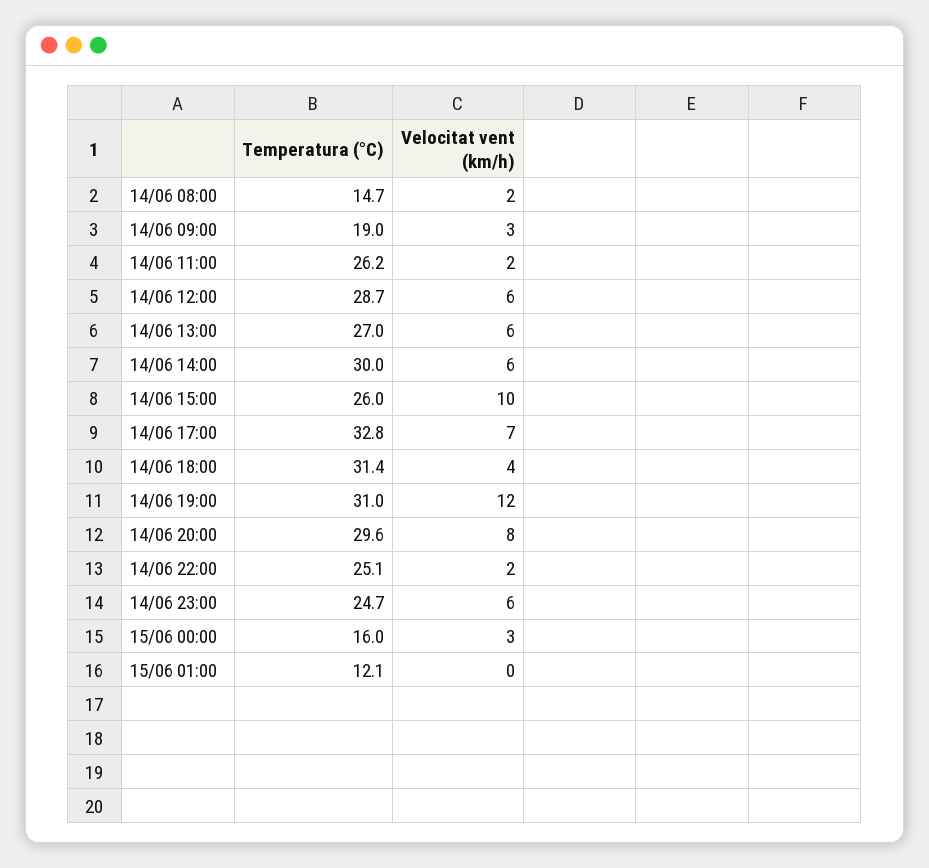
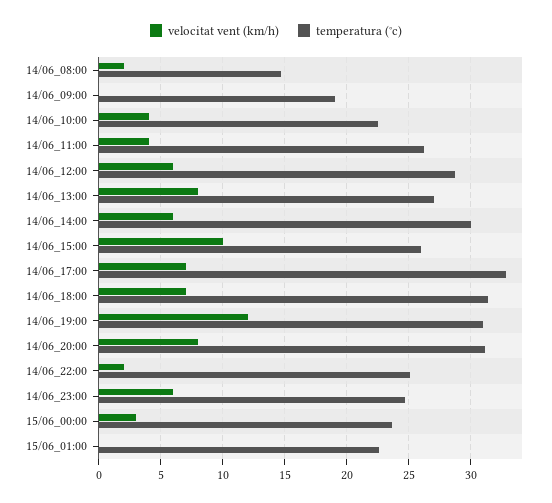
  {
    "Temperatura (°C)": {
      "14/06 08:00": 14.7,
      "14/06 09:00": 19,
      "14/06 11:00": 26.2,
      "14/06 12:00": 28.7,
      "14/06 13:00": 27,
      "14/06 14:00": 30,
      "14/06 15:00": 26,
      "14/06 17:00": 32.8,
      "14/06 18:00": 31.4,
      "14/06 19:00": 31,
-     "14/06 20:00": 29.6,
+     "14/06 20:00": 31,
      "14/06 22:00": 25.1,
      "14/06 23:00": 24.7,
-     "15/06 00:00": 16,
+     "15/06 00:00": 23.5,
-     "15/06 01:00": 12.1
+     "15/06 01:00": 22.5,
+     "14/06_10:00": 22.5
    },
    "Velocitat vent (km/h)": {
      "14/06 08:00": 2,
-     "14/06 09:00": 3,
+     "14/06 09:00": 0,
-     "14/06 11:00": 2,
+     "14/06 11:00": 4,
      "14/06 12:00": 6,
-     "14/06 13:00": 6,
+     "14/06 13:00": 8,
      "14/06 14:00": 6,
      "14/06 15:00": 10,
      "14/06 17:00": 7,
-     "14/06 18:00": 4,
+     "14/06 18:00": 7,
      "14/06 19:00": 12,
      "14/06 20:00": 8,
      "14/06 22:00": 2,
      "14/06 23:00": 6,
      "15/06 00:00": 3,
-     "15/06 01:00": 0
+     "15/06 01:00": 0,
+     "14/06_10:00": 4
    }
  }

